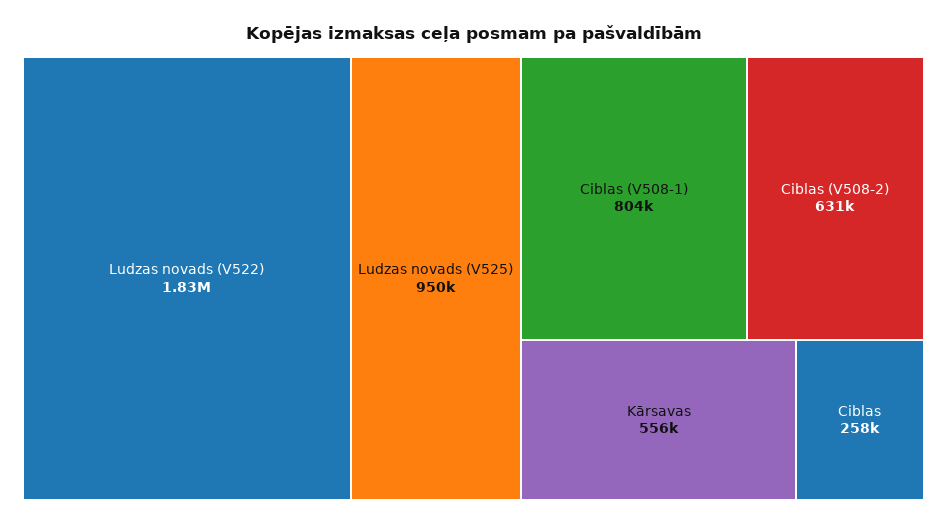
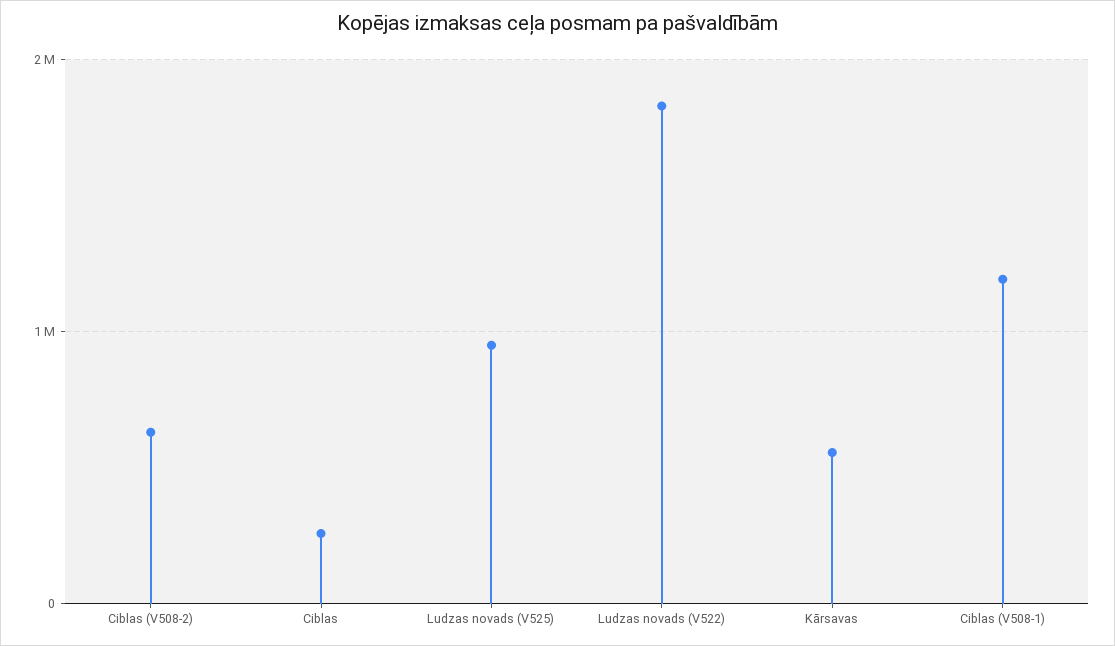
  {
    "Ludzas novads (V522)": 1830000,
    "Ludzas novads (V525)": 950000,
-   "Ciblas (V508-1)": 804000,
+   "Ciblas (V508-1)": 1200000,
    "Ciblas (V508-2)": 631000,
    "Kārsavas": 556000,
    "Ciblas": 258000
  }

